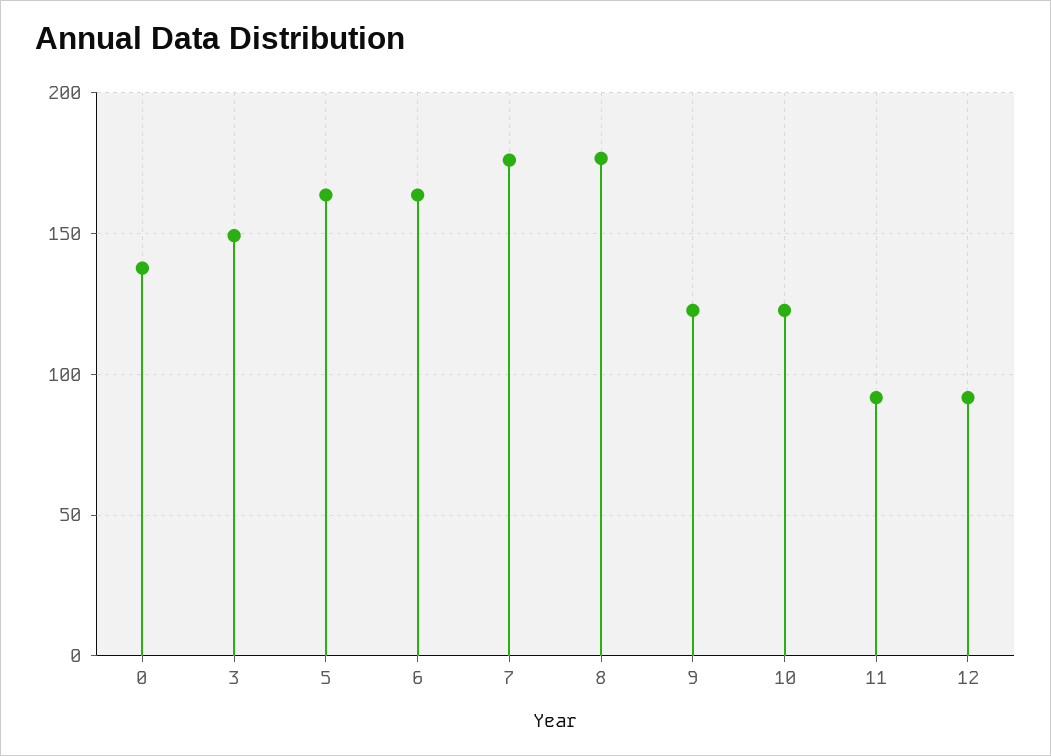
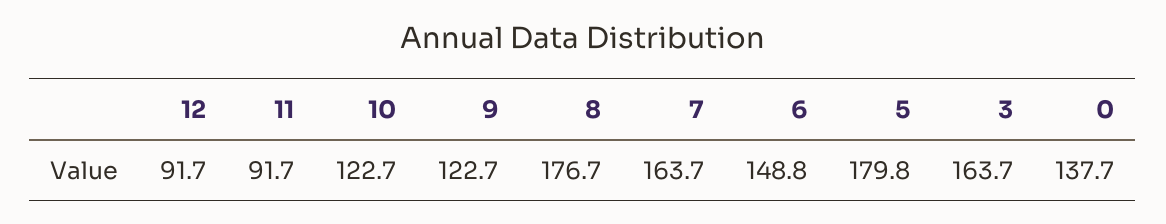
  {
    "0": 137.7,
-   "3": 150,
+   "3": 163.7,
-   "5": 165,
+   "5": 179.8,
-   "6": 165,
+   "6": 148.8,
-   "7": 175,
+   "7": 163.7,
    "8": 176.7,
    "9": 122.7,
    "10": 122.7,
    "11": 91.7,
    "12": 91.7
  }

